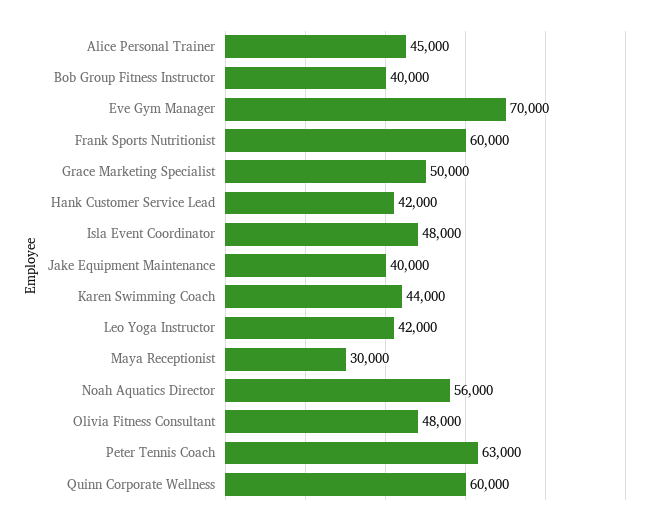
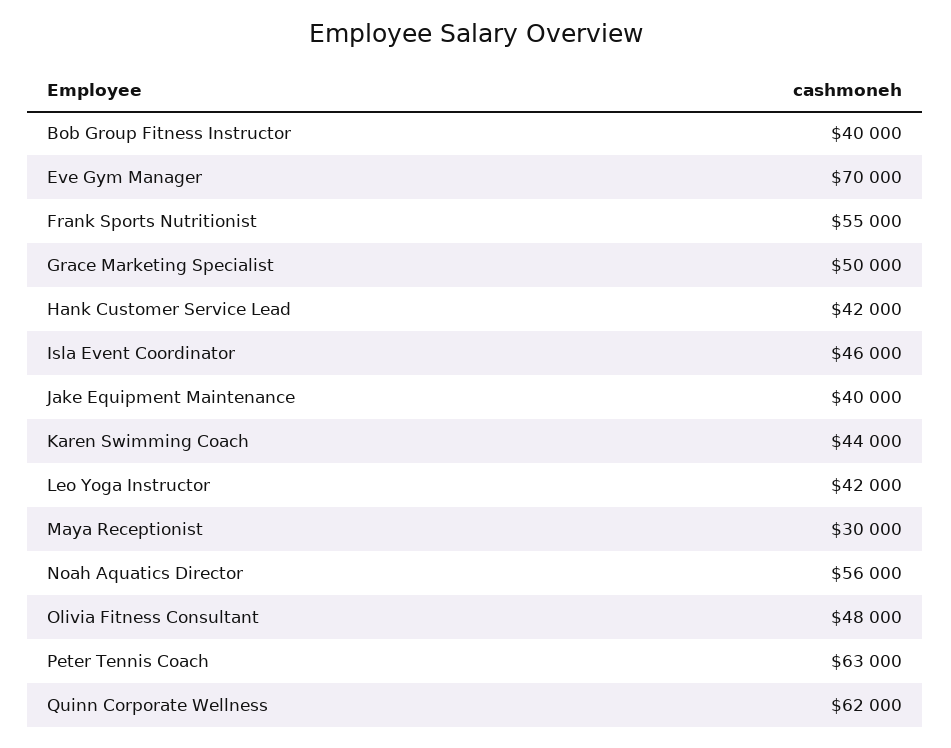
  {
-   "Alice Personal Trainer": 45000,
    "Bob Group Fitness Instructor": 40000,
    "Eve Gym Manager": 70000,
-   "Frank Sports Nutritionist": 60000,
+   "Frank Sports Nutritionist": 55000,
    "Grace Marketing Specialist": 50000,
    "Hank Customer Service Lead": 42000,
-   "Isla Event Coordinator": 48000,
+   "Isla Event Coordinator": 46000,
    "Jake Equipment Maintenance": 40000,
    "Karen Swimming Coach": 44000,
    "Leo Yoga Instructor": 42000,
    "Maya Receptionist": 30000,
    "Noah Aquatics Director": 56000,
    "Olivia Fitness Consultant": 48000,
    "Peter Tennis Coach": 63000,
-   "Quinn Corporate Wellness": 60000
+   "Quinn Corporate Wellness": 62000
  }

